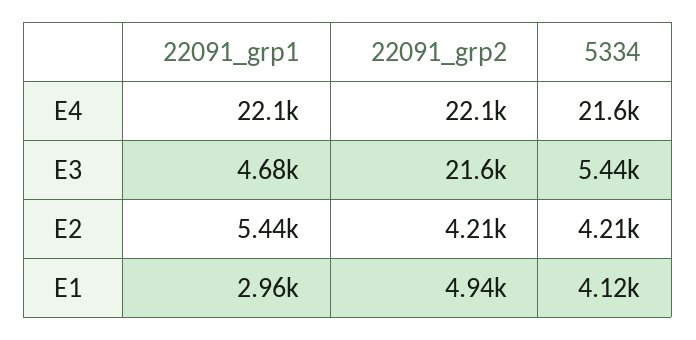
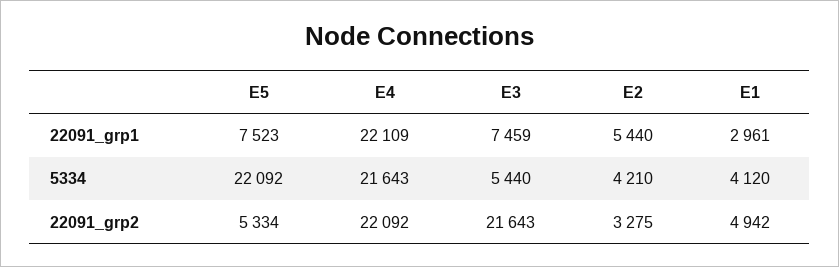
  {
    "22091_grp1": {
      "E4": 22109,
-     "E3": 4680,
+     "E3": 7459,
      "E2": 5440,
-     "E1": 2961
+     "E1": 2961,
+     "E5": 7523
    },
    "22091_grp2": {
      "E4": 22092,
      "E3": 21643,
-     "E2": 4210,
+     "E2": 3275,
-     "E1": 4942
+     "E1": 4942,
+     "E5": 5334
    },
    "5334": {
      "E4": 21643,
      "E3": 5440,
      "E2": 4210,
-     "E1": 4120
+     "E1": 4120,
+     "E5": 22092
    }
  }

